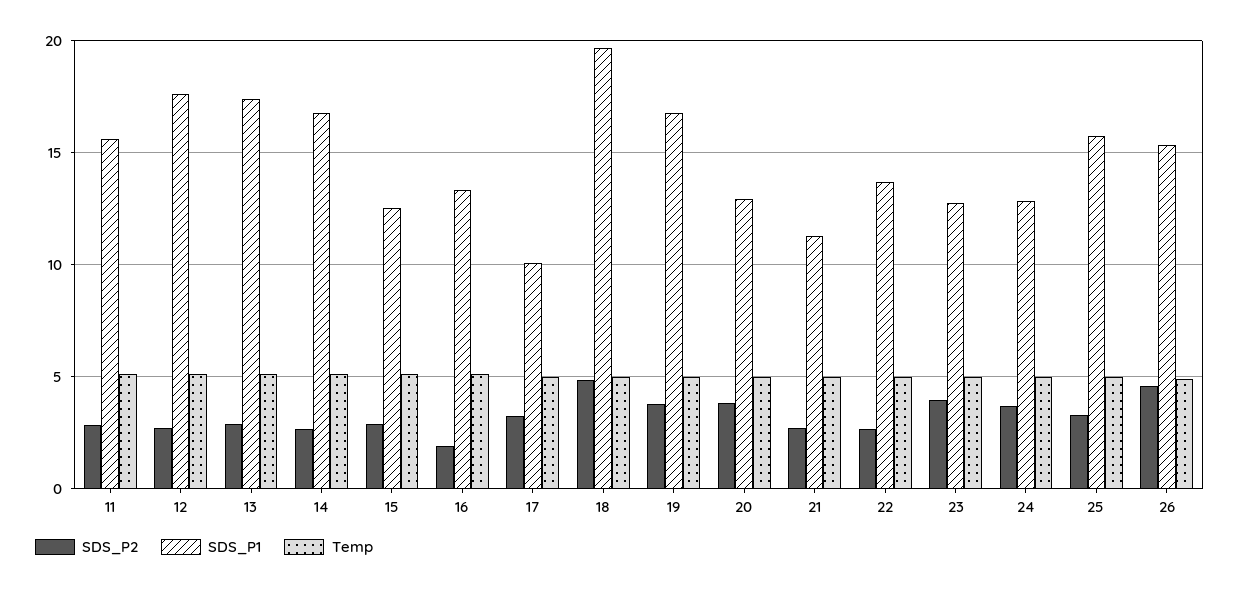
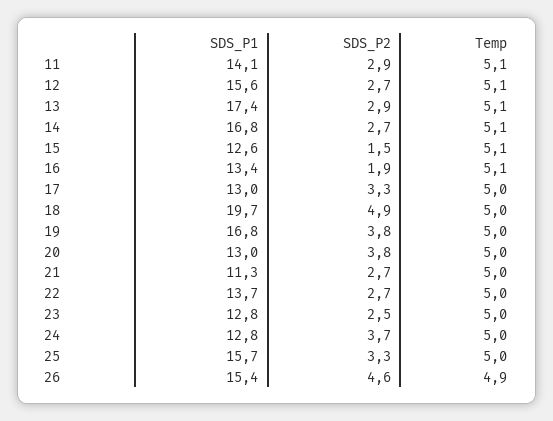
  {
    "SDS_P2": {
      "11": 2.9,
      "12": 2.7,
      "13": 2.9,
      "14": 2.7,
-     "15": 3,
+     "15": 1.5,
      "16": 1.9,
      "17": 3.3,
      "18": 4.9,
      "19": 3.8,
      "20": 3.8,
      "21": 2.7,
      "22": 2.7,
-     "23": 4,
+     "23": 2.5,
      "24": 3.7,
      "25": 3.3,
      "26": 4.6
    },
    "SDS_P1": {
-     "11": 15.5,
+     "11": 14.1,
-     "12": 17.5,
+     "12": 15.6,
      "13": 17.4,
      "14": 16.8,
      "15": 12.6,
      "16": 13.4,
-     "17": 10,
+     "17": 13,
      "18": 19.7,
      "19": 16.8,
      "20": 13,
      "21": 11.3,
      "22": 13.7,
      "23": 12.8,
      "24": 12.8,
      "25": 15.7,
      "26": 15.4
    },
    "Temp": {
      "11": 5.1,
      "12": 5.1,
      "13": 5.1,
      "14": 5.1,
      "15": 5.1,
      "16": 5.1,
      "17": 5,
      "18": 5,
      "19": 5,
      "20": 5,
      "21": 5,
      "22": 5,
      "23": 5,
      "24": 5,
      "25": 5,
      "26": 4.9
    }
  }

